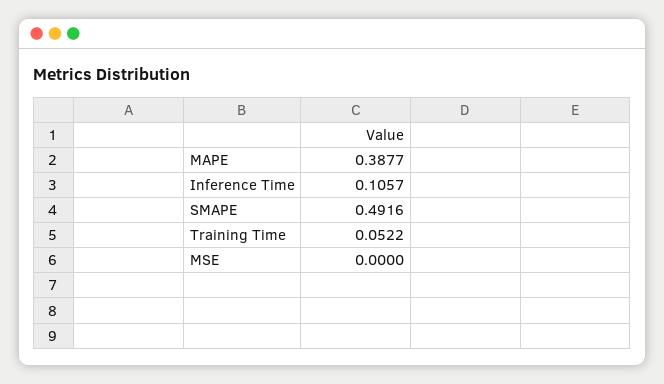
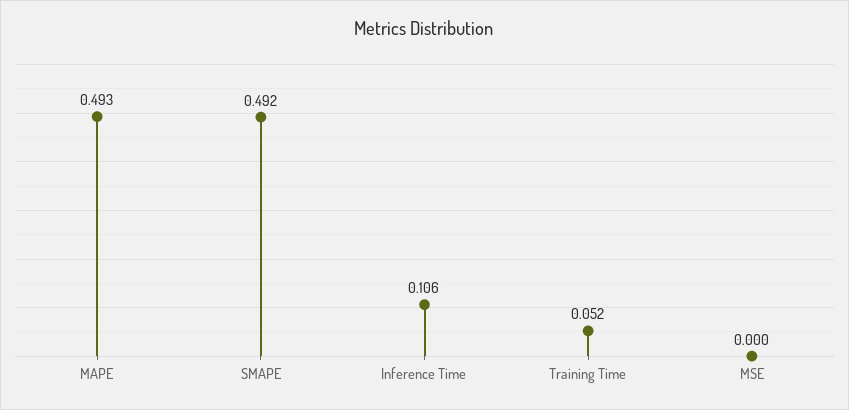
  {
-   "MAPE": 0.3877,
+   "MAPE": 0.493,
    "Inference Time": 0.1057,
    "SMAPE": 0.4916,
    "Training Time": 0.0522,
    "MSE": 0
  }

